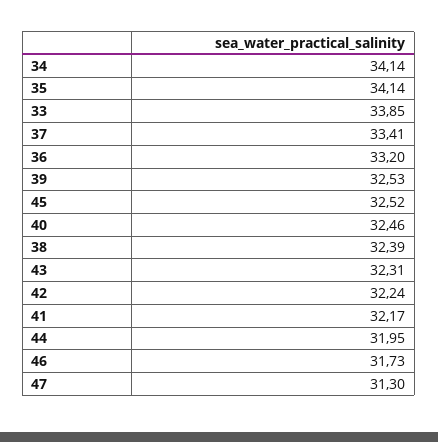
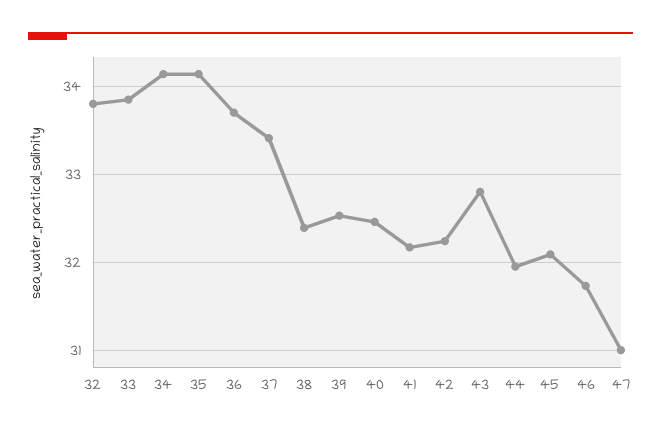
  {
    "34": 34.14,
    "35": 34.14,
    "33": 33.85,
    "37": 33.41,
-   "36": 33.2,
+   "36": 33.7,
    "39": 32.53,
-   "45": 32.52,
+   "45": 32.1,
    "40": 32.46,
    "38": 32.39,
-   "43": 32.31,
+   "43": 32.8,
    "42": 32.24,
    "41": 32.17,
    "44": 31.95,
    "46": 31.73,
-   "47": 31.3
+   "47": 31,
+   "32": 33.8
  }

